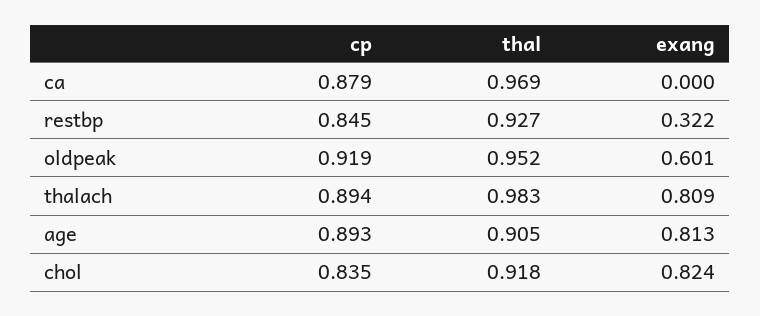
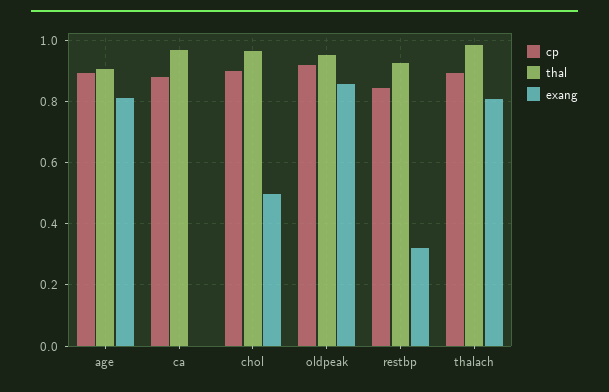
  {
    "cp": {
      "ca": 0.879,
      "restbp": 0.845,
      "oldpeak": 0.919,
      "thalach": 0.894,
      "age": 0.893,
-     "chol": 0.835
+     "chol": 0.9
    },
    "thal": {
      "ca": 0.969,
      "restbp": 0.927,
      "oldpeak": 0.952,
      "thalach": 0.983,
      "age": 0.905,
-     "chol": 0.918
+     "chol": 0.96
    },
    "exang": {
      "ca": 0,
      "restbp": 0.322,
-     "oldpeak": 0.601,
+     "oldpeak": 0.86,
      "thalach": 0.809,
      "age": 0.813,
-     "chol": 0.824
+     "chol": 0.5
    }
  }

